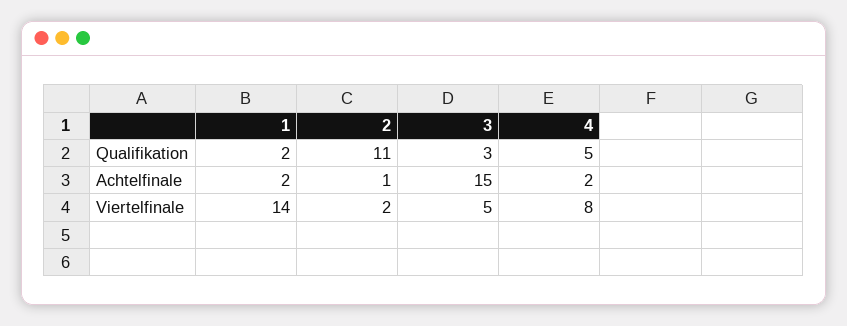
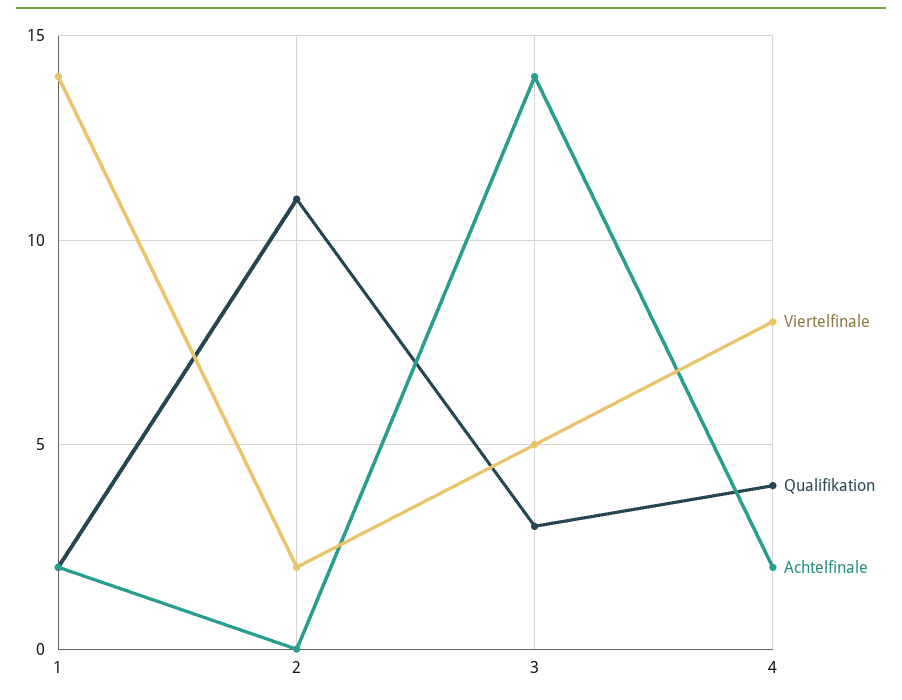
  {
    "Qualifikation": {
      "1": 2,
      "2": 11,
      "3": 3,
-     "4": 5
+     "4": 4
    },
    "Achtelfinale": {
      "1": 2,
-     "2": 1,
+     "2": 0,
-     "3": 15,
+     "3": 14,
      "4": 2
    },
    "Viertelfinale": {
      "1": 14,
      "2": 2,
      "3": 5,
      "4": 8
    }
  }

